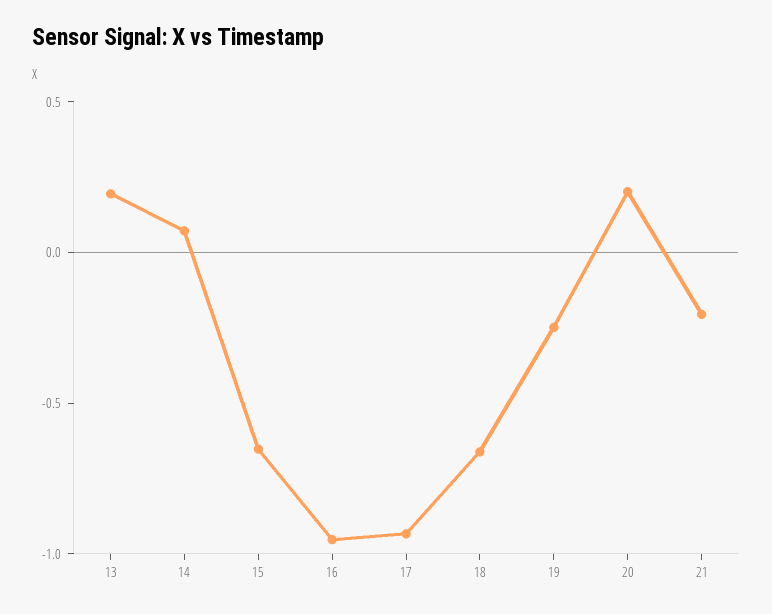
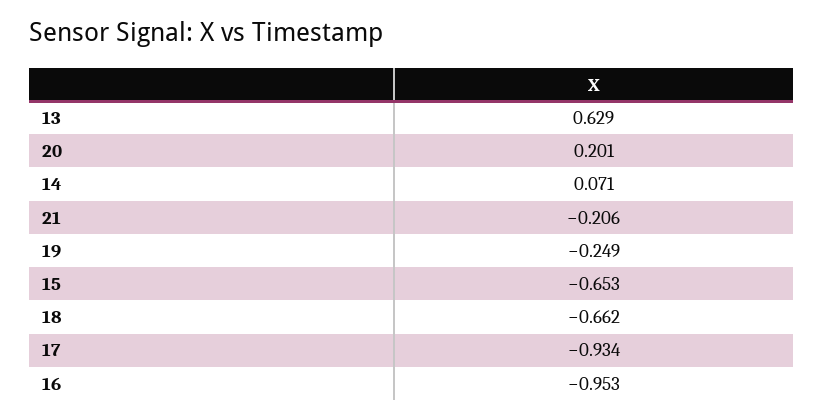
  {
-   "13": 0.2,
+   "13": 0.629,
    "14": 0.071,
    "15": -0.653,
    "16": -0.953,
    "17": -0.934,
    "18": -0.662,
    "19": -0.249,
    "20": 0.201,
    "21": -0.206
  }

